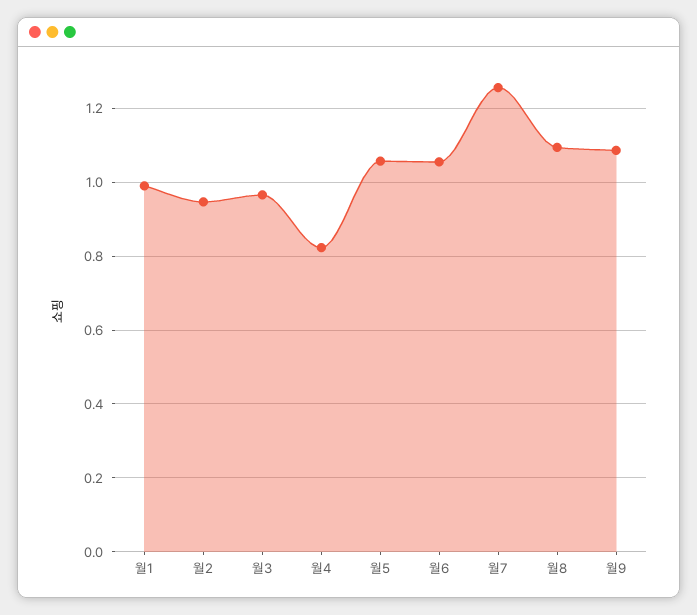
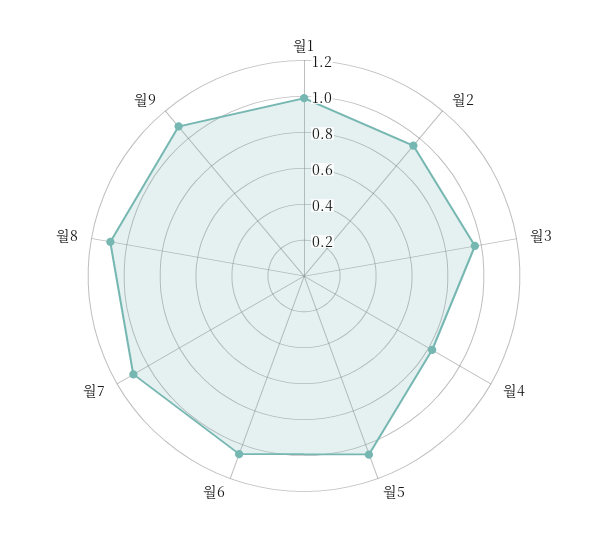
  {
    "월1": 1,
    "월2": 0.94,
    "월3": 0.96,
    "월4": 0.82,
    "월5": 1.06,
    "월6": 1.06,
-   "월7": 1.26,
+   "월7": 1.1,
    "월8": 1.1,
    "월9": 1.08
  }

